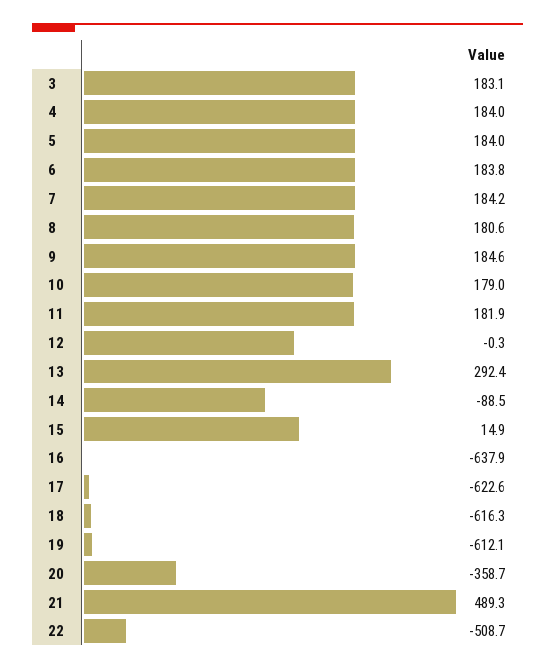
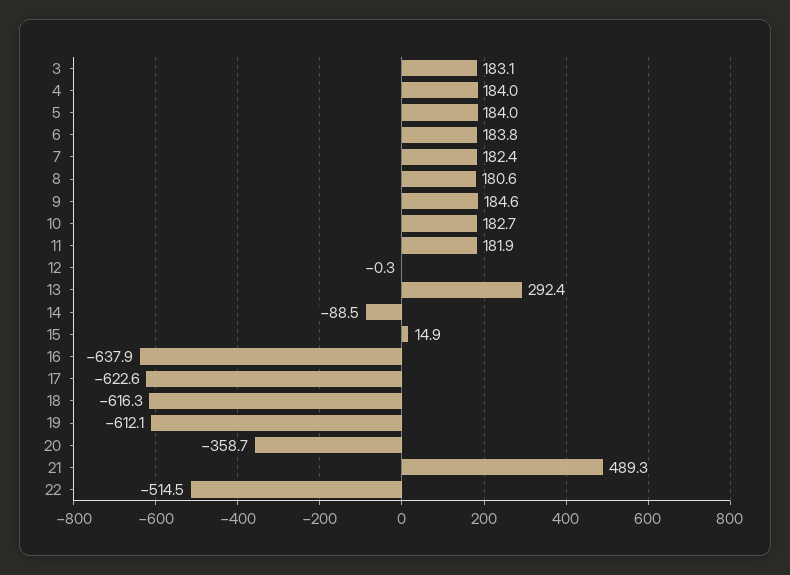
  {
    "3": 183.1,
    "4": 184,
    "5": 184,
    "6": 183.8,
-   "7": 184.2,
+   "7": 182.4,
    "8": 180.6,
    "9": 184.6,
-   "10": 179,
+   "10": 182.7,
    "11": 181.9,
    "12": -0.3,
    "13": 292.4,
    "14": -88.5,
    "15": 14.9,
    "16": -637.9,
    "17": -622.6,
    "18": -616.3,
    "19": -612.1,
    "20": -358.7,
    "21": 489.3,
-   "22": -508.7
+   "22": -514.5
  }

